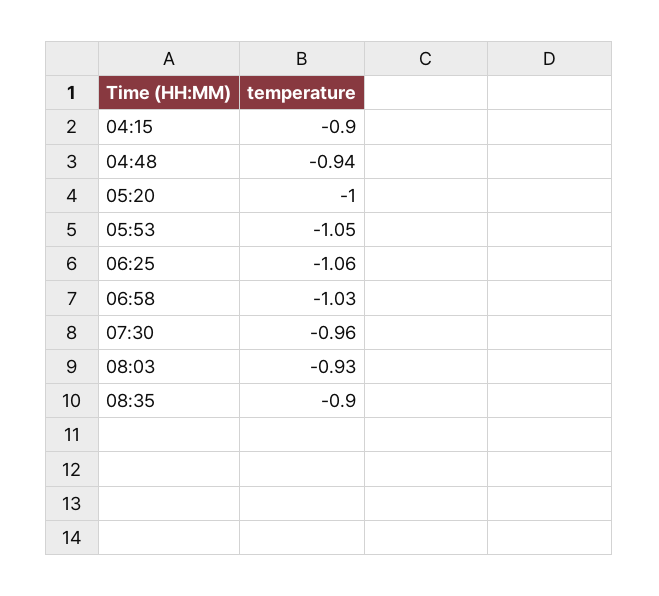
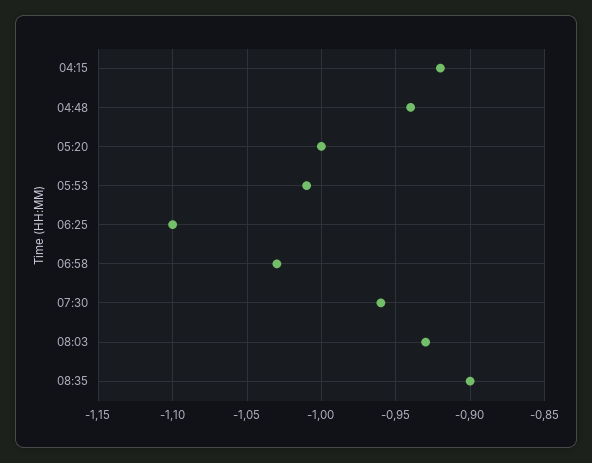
  {
-   "04:15": -0.9,
+   "04:15": -0.92,
    "04:48": -0.94,
    "05:20": -1,
-   "05:53": -1.05,
+   "05:53": -1.01,
-   "06:25": -1.06,
+   "06:25": -1.1,
    "06:58": -1.03,
    "07:30": -0.96,
    "08:03": -0.93,
    "08:35": -0.9
  }

